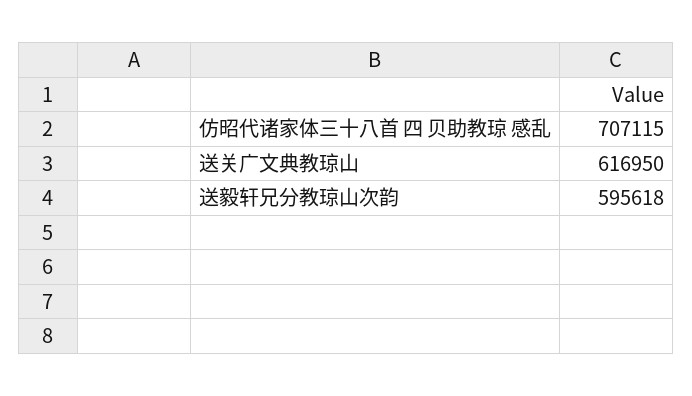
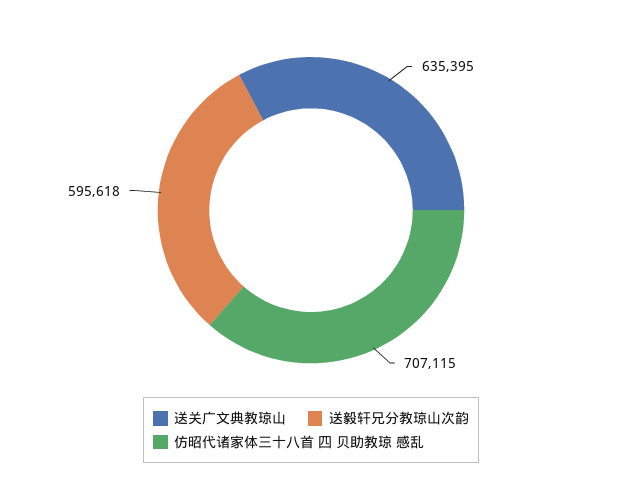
  {
    "仿昭代诸家体三十八首 四 贝助教琼 感乱": 707115,
-   "送关广文典教琼山": 616950,
+   "送关广文典教琼山": 635395,
    "送毅轩兄分教琼山次韵": 595618
  }

